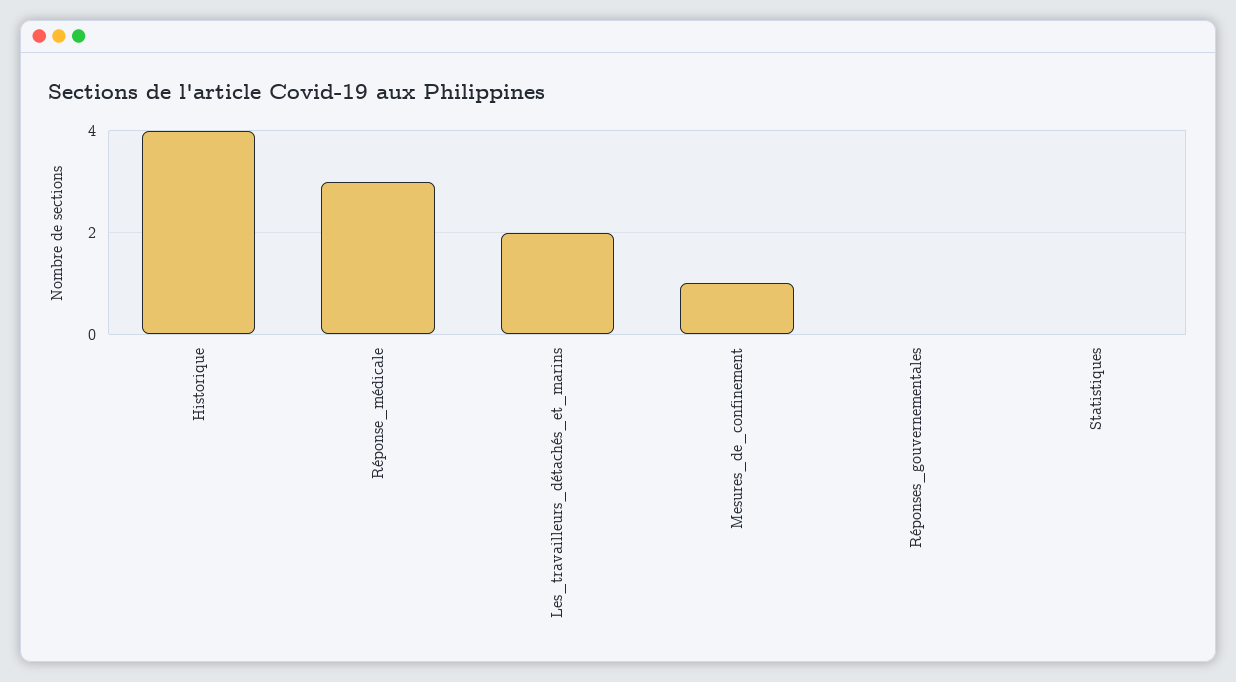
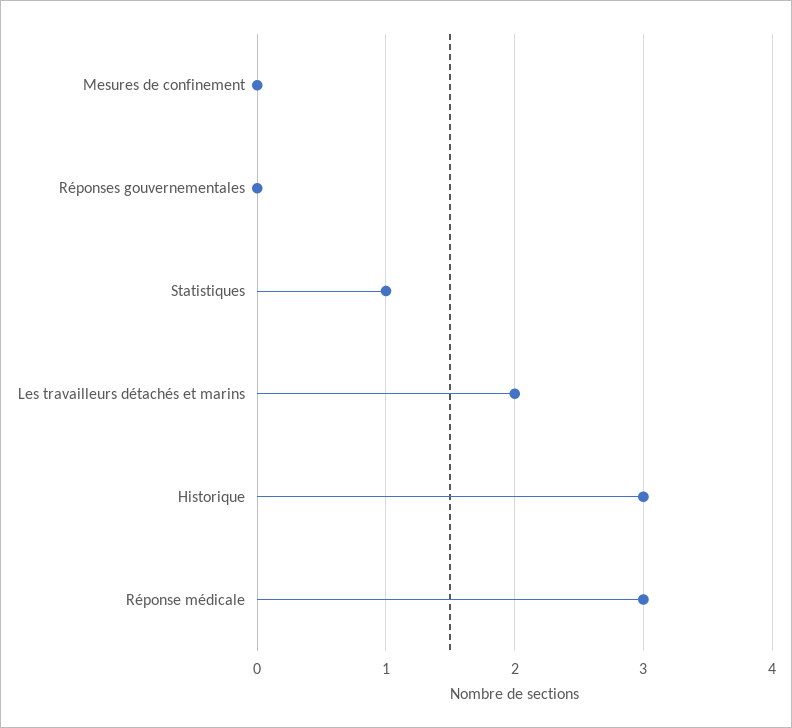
  {
-   "Historique": 4,
+   "Historique": 3,
    "Réponse_médicale": 3,
    "Les_travailleurs_détachés_et_marins": 2,
-   "Mesures_de_confinement": 1,
+   "Mesures_de_confinement": 0,
    "Réponses_gouvernementales": 0,
-   "Statistiques": 0
+   "Statistiques": 1
  }

